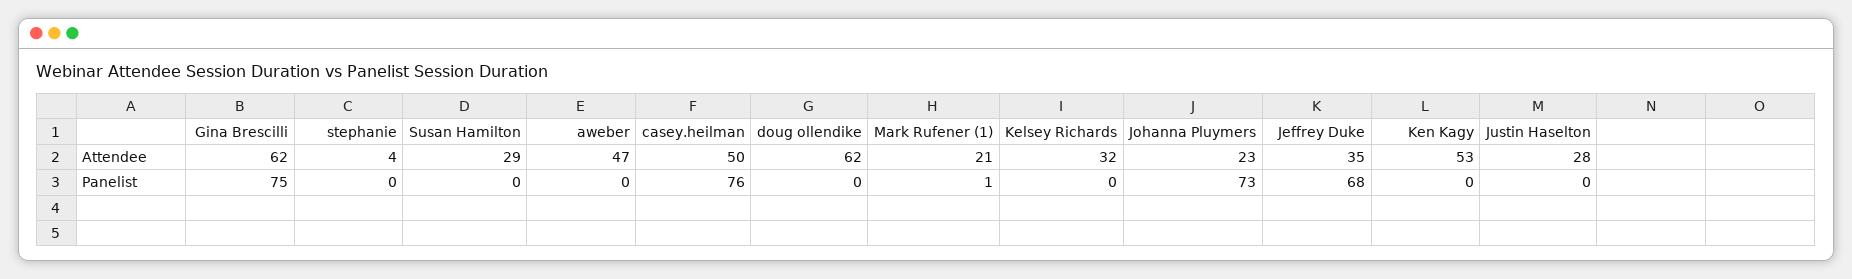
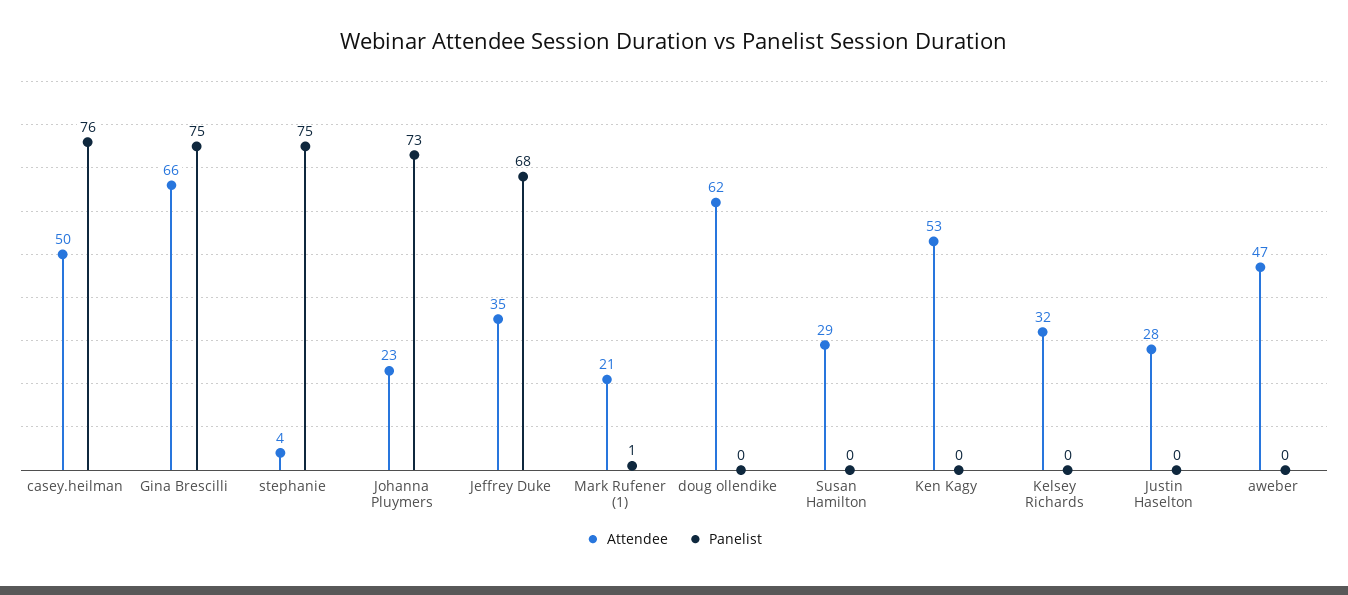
  {
    "Attendee": {
-     "Gina Brescilli": 62,
+     "Gina Brescilli": 66,
      "stephanie": 4,
      "Susan Hamilton": 29,
      "aweber": 47,
      "casey.heilman": 50,
      "doug ollendike": 62,
      "Mark Rufener (1)": 21,
      "Kelsey Richards": 32,
      "Johanna Pluymers": 23,
      "Jeffrey Duke": 35,
      "Ken Kagy": 53,
      "Justin Haselton": 28
    },
    "Panelist": {
      "Gina Brescilli": 75,
-     "stephanie": 0,
+     "stephanie": 75,
      "Susan Hamilton": 0,
      "aweber": 0,
      "casey.heilman": 76,
      "doug ollendike": 0,
      "Mark Rufener (1)": 1,
      "Kelsey Richards": 0,
      "Johanna Pluymers": 73,
      "Jeffrey Duke": 68,
      "Ken Kagy": 0,
      "Justin Haselton": 0
    }
  }

